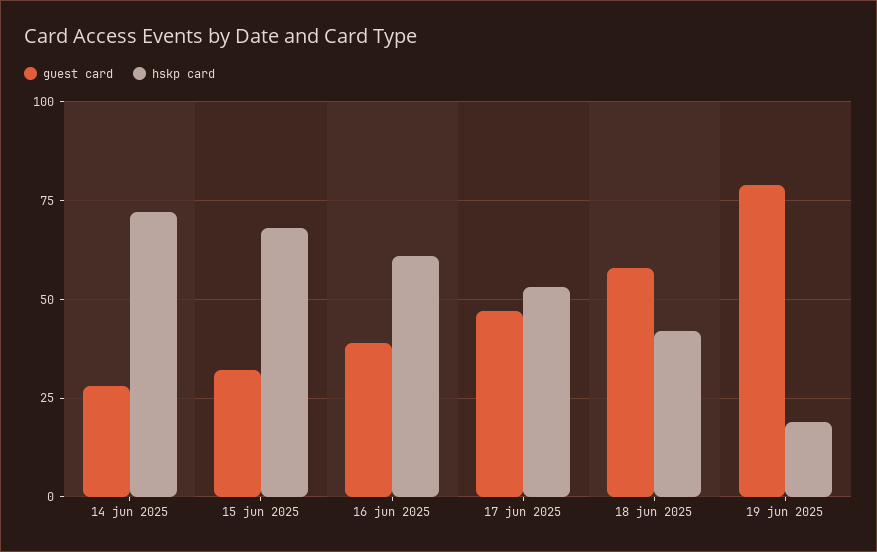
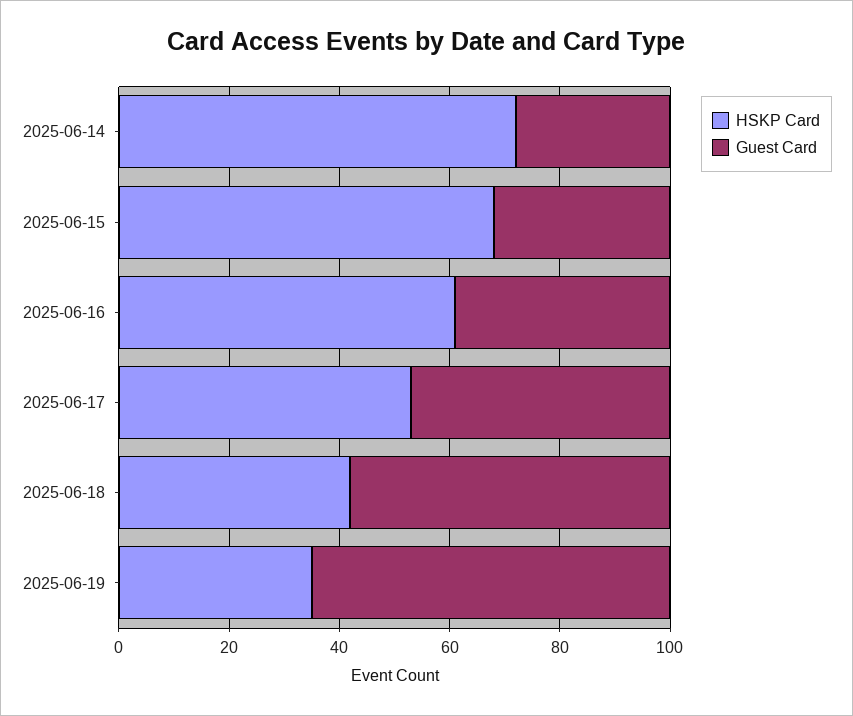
  {
    "guest card": {
      "14 jun 2025": 30,
      "15 jun 2025": 30,
      "16 jun 2025": 40,
      "17 jun 2025": 45,
      "18 jun 2025": 60,
-     "19 jun 2025": 80
+     "19 jun 2025": 65
    },
    "hskp card": {
      "14 jun 2025": 70,
      "15 jun 2025": 70,
      "16 jun 2025": 60,
      "17 jun 2025": 55,
      "18 jun 2025": 40,
-     "19 jun 2025": 20
+     "19 jun 2025": 35
    }
  }

